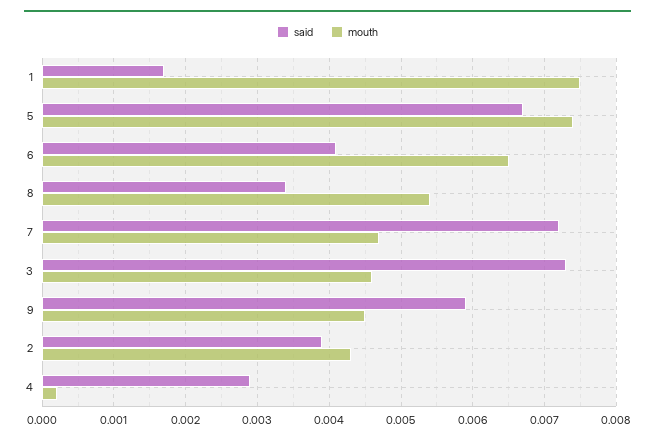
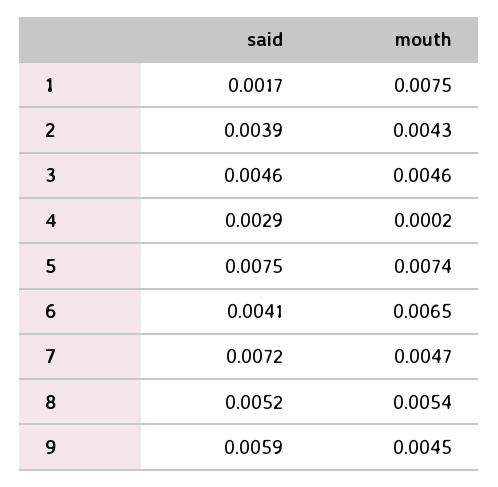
  {
    "said": {
      "1": 0.0017,
-     "5": 0.0067,
+     "5": 0.0075,
      "6": 0.0041,
-     "8": 0.0034,
+     "8": 0.0052,
      "7": 0.0072,
-     "3": 0.0073,
+     "3": 0.0046,
      "9": 0.0059,
      "2": 0.0039,
      "4": 0.0029
    },
    "mouth": {
      "1": 0.0075,
      "5": 0.0074,
      "6": 0.0065,
      "8": 0.0054,
      "7": 0.0047,
      "3": 0.0046,
      "9": 0.0045,
      "2": 0.0043,
      "4": 0.0002
    }
  }

